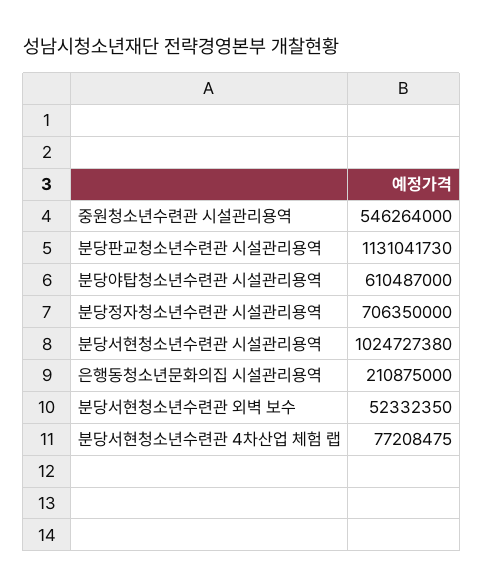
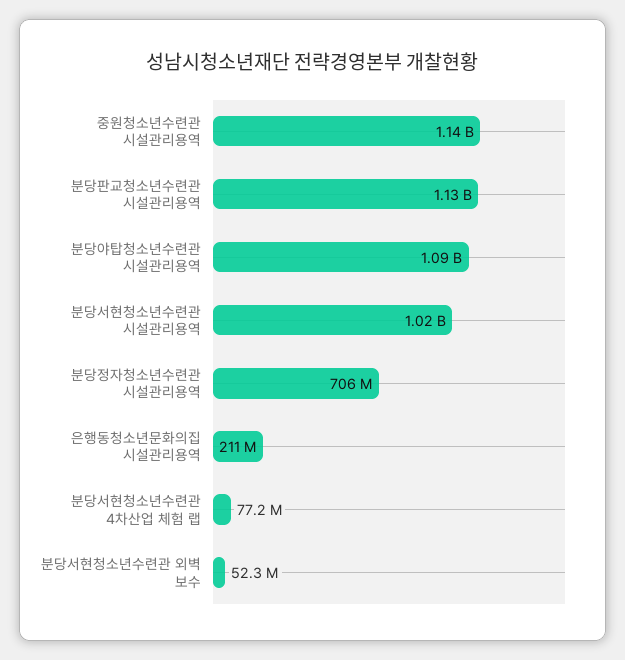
  {
-   "중원청소년수련관 시설관리용역": 546264000,
+   "중원청소년수련관 시설관리용역": 1140000000,
    "분당판교청소년수련관 시설관리용역": 1131041730,
-   "분당야탑청소년수련관 시설관리용역": 610487000,
+   "분당야탑청소년수련관 시설관리용역": 1090000000,
    "분당정자청소년수련관 시설관리용역": 706350000,
    "분당서현청소년수련관 시설관리용역": 1024727380,
    "은행동청소년문화의집 시설관리용역": 210875000,
    "분당서현청소년수련관 외벽 보수": 52332350,
    "분당서현청소년수련관 4차산업 체험 랩": 77208475
  }

